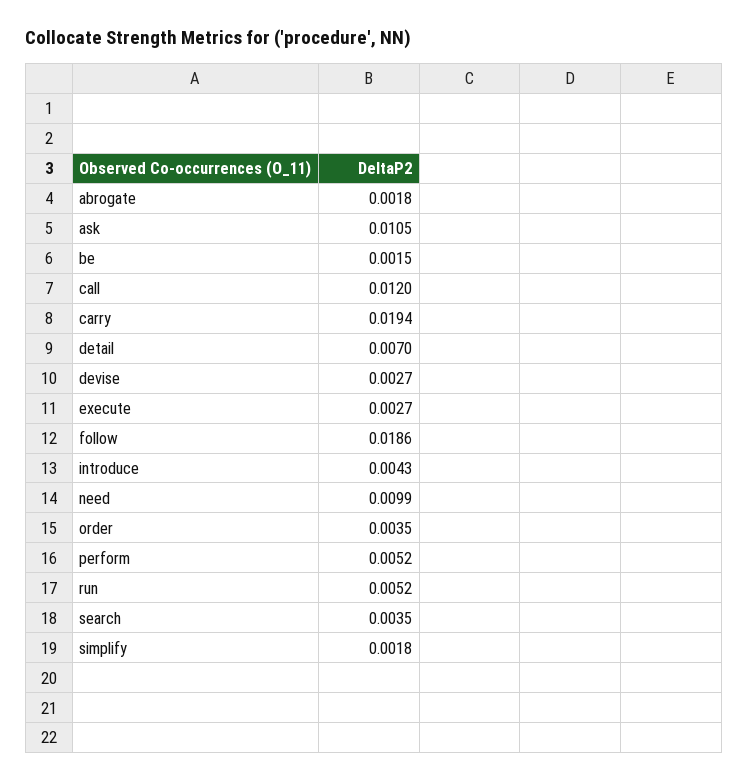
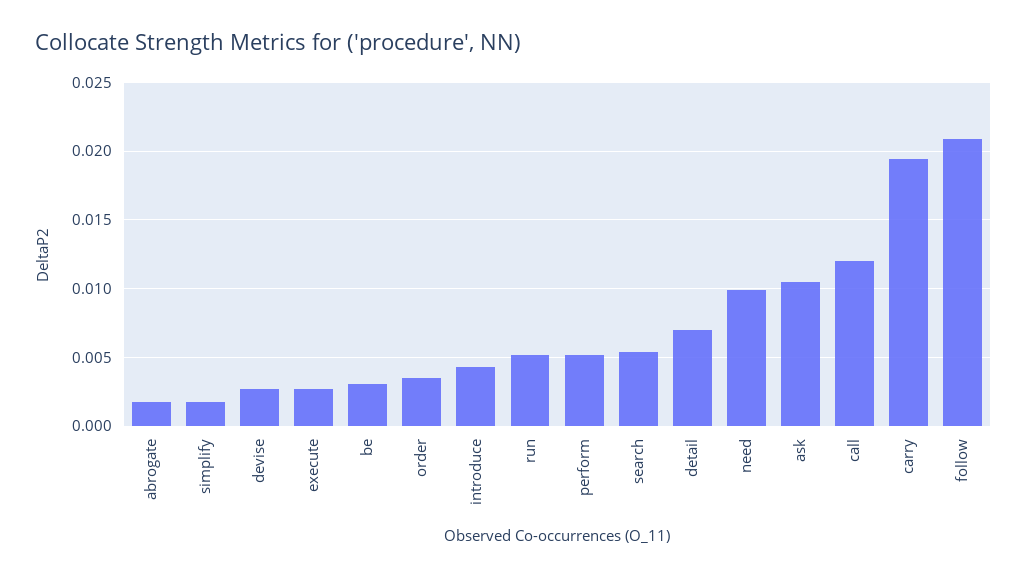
  {
    "abrogate": 0.0018,
    "ask": 0.0105,
-   "be": 0.0015,
+   "be": 0.003,
    "call": 0.012,
    "carry": 0.0194,
    "detail": 0.007,
    "devise": 0.0027,
    "execute": 0.0027,
-   "follow": 0.0186,
+   "follow": 0.021,
    "introduce": 0.0043,
    "need": 0.0099,
    "order": 0.0035,
    "perform": 0.0052,
    "run": 0.0052,
-   "search": 0.0035,
+   "search": 0.0055,
    "simplify": 0.0018
  }

